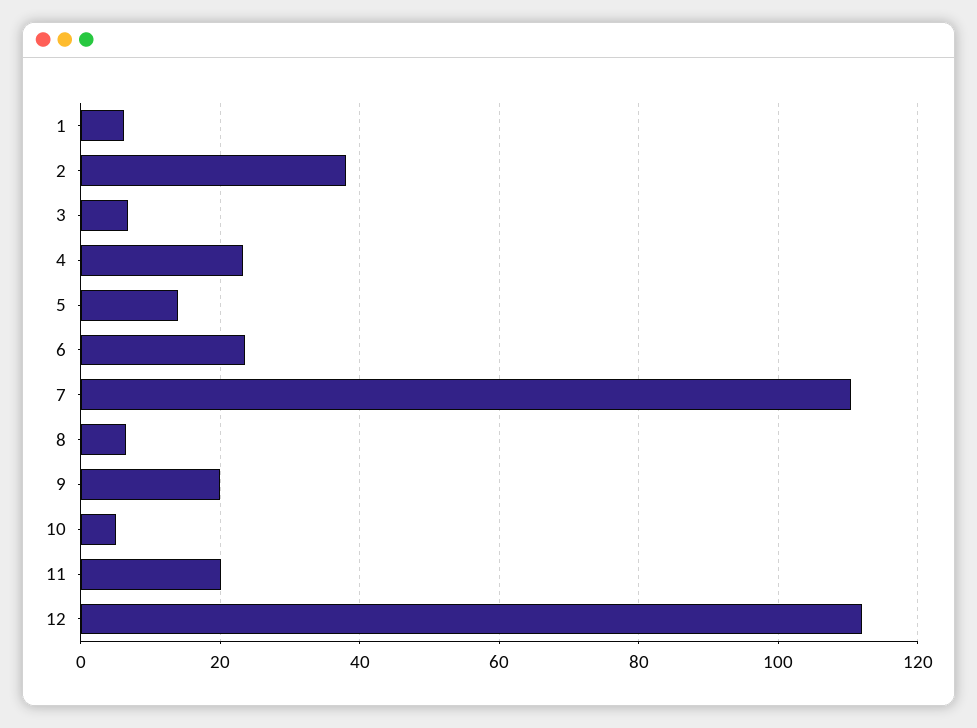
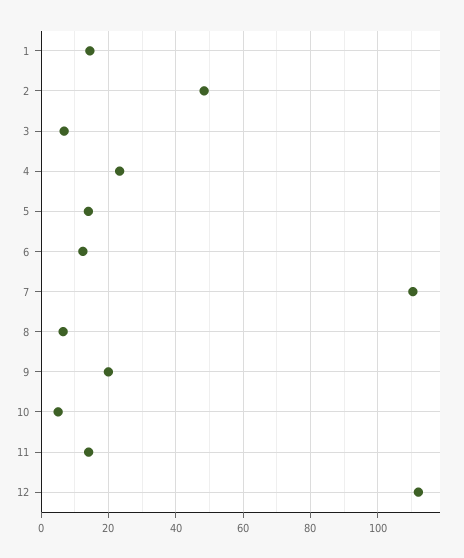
  {
-   "1": 6,
+   "1": 14,
-   "2": 38,
+   "2": 48,
    "3": 6,
    "4": 24,
    "5": 14,
-   "6": 24,
+   "6": 12,
    "7": 110,
    "8": 6,
    "9": 20,
    "10": 6,
-   "11": 20,
+   "11": 14,
    "12": 112
  }

